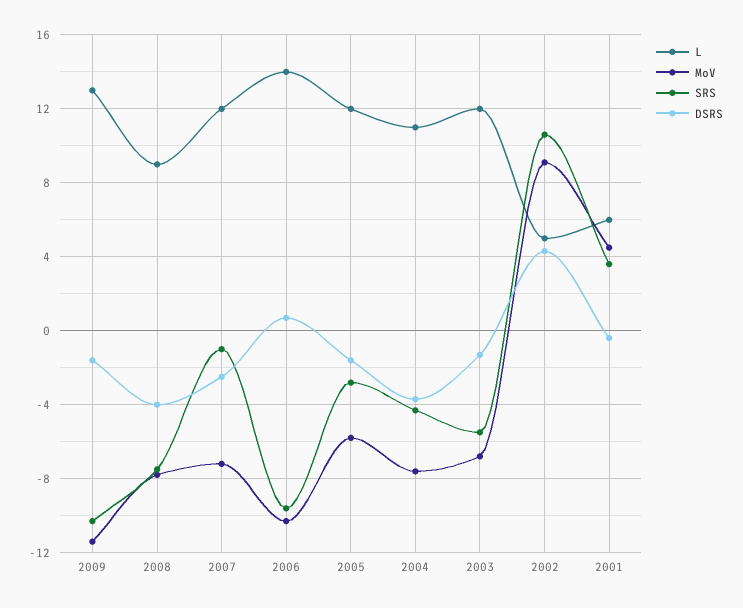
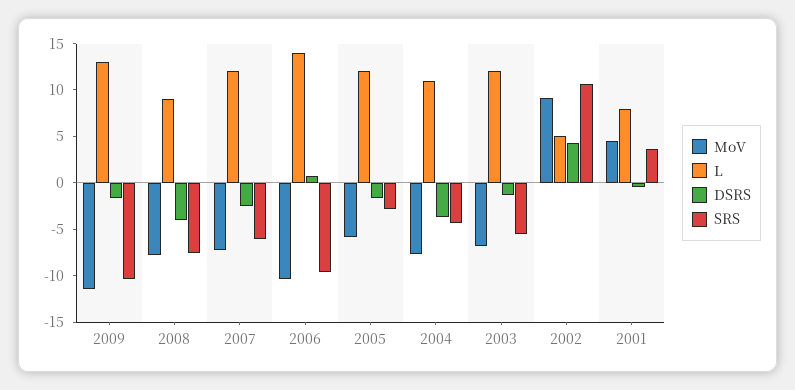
  {
    "L": {
      "2009": 13,
      "2008": 9,
      "2007": 12,
      "2006": 14,
      "2005": 12,
      "2004": 11,
      "2003": 12,
      "2002": 5,
-     "2001": 6
+     "2001": 8
    },
    "MoV": {
      "2009": -11.5,
      "2008": -8,
      "2007": -7,
      "2006": -10.5,
      "2005": -6,
      "2004": -7.5,
      "2003": -7,
      "2002": 9,
      "2001": 4.5
    },
    "SRS": {
      "2009": -10.5,
      "2008": -7.5,
-     "2007": -1,
+     "2007": -6,
      "2006": -9.5,
      "2005": -3,
      "2004": -4.5,
      "2003": -5.5,
      "2002": 10.5,
      "2001": 3.5
    },
    "DSRS": {
      "2009": -1.5,
      "2008": -4,
      "2007": -2.5,
      "2006": 0.5,
      "2005": -1.5,
      "2004": -3.5,
      "2003": -1.5,
      "2002": 4.5,
      "2001": -0.5
    }
  }

